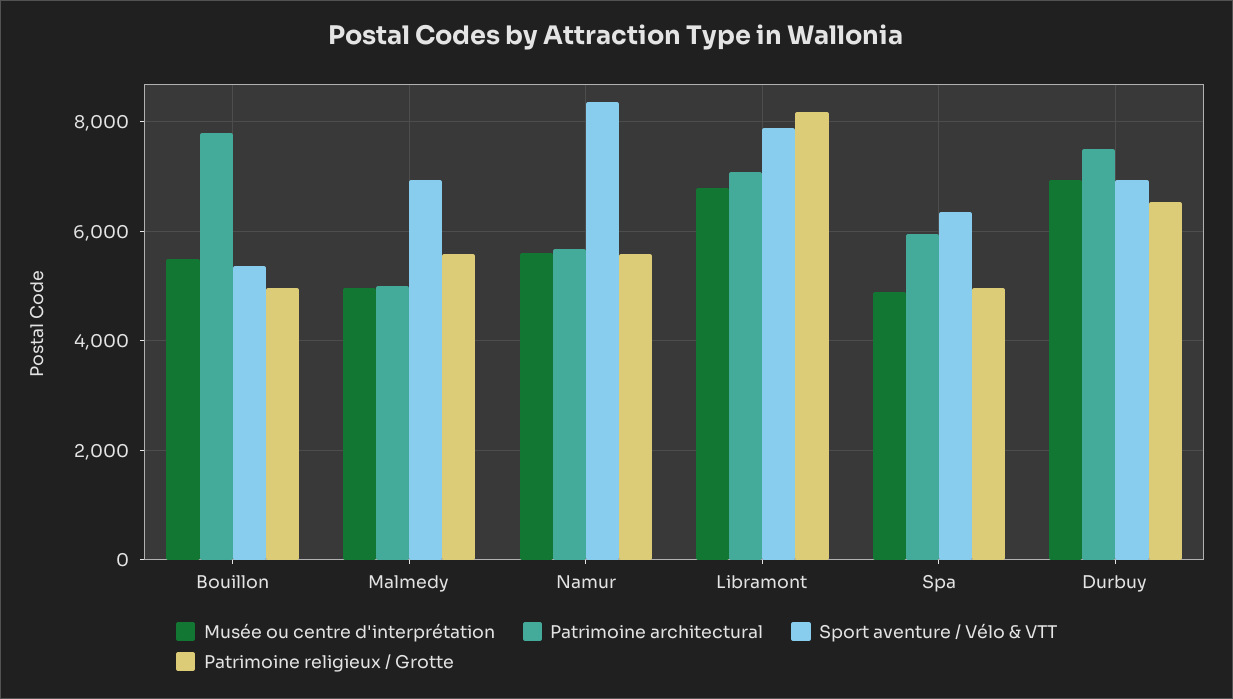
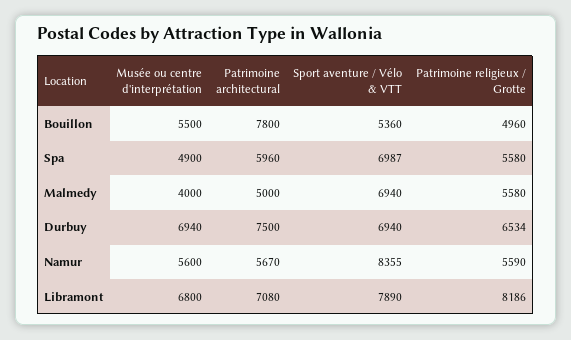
  {
    "Musée ou centre d'interprétation": {
      "Bouillon": 5500,
-     "Malmedy": 5000,
+     "Malmedy": 4000,
      "Namur": 5600,
      "Libramont": 6800,
      "Spa": 4900,
      "Durbuy": 6940
    },
    "Patrimoine architectural": {
      "Bouillon": 7800,
      "Malmedy": 5000,
      "Namur": 5670,
      "Libramont": 7080,
      "Spa": 5960,
      "Durbuy": 7500
    },
    "Sport aventure / Vélo & VTT": {
      "Bouillon": 5360,
      "Malmedy": 6940,
      "Namur": 8355,
      "Libramont": 7890,
-     "Spa": 6400,
+     "Spa": 6987,
      "Durbuy": 6940
    },
    "Patrimoine religieux / Grotte": {
      "Bouillon": 4960,
      "Malmedy": 5580,
      "Namur": 5590,
      "Libramont": 8186,
-     "Spa": 5000,
+     "Spa": 5580,
      "Durbuy": 6534
    }
  }

